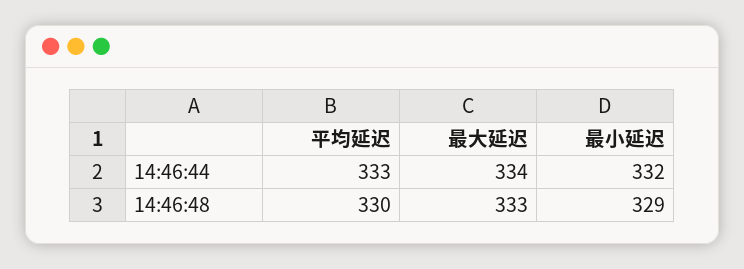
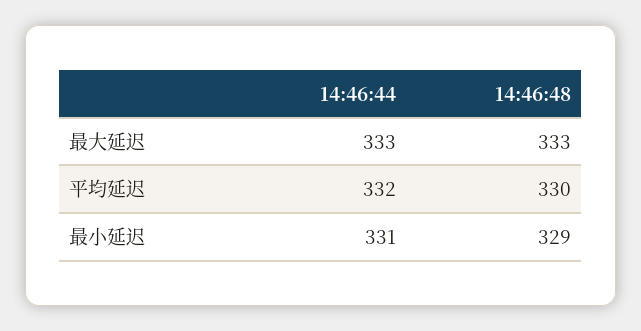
  {
    "平均延迟": {
-     "14:46:44": 333,
+     "14:46:44": 332,
      "14:46:48": 330
    },
    "最大延迟": {
-     "14:46:44": 334,
+     "14:46:44": 333,
      "14:46:48": 333
    },
    "最小延迟": {
-     "14:46:44": 332,
+     "14:46:44": 331,
      "14:46:48": 329
    }
  }

